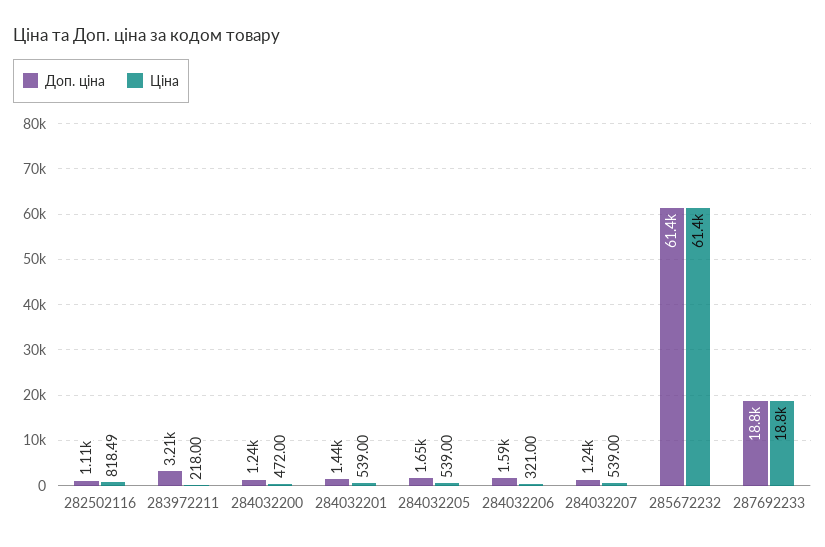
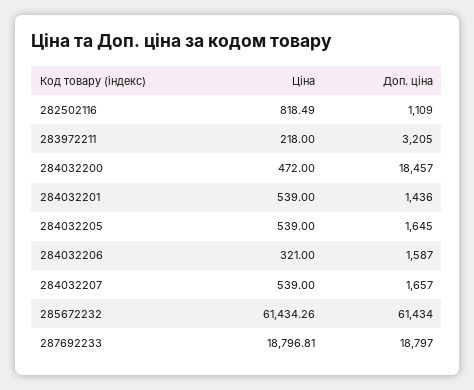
  {
    "Доп. ціна": {
      "282502116": 1109,
      "283972211": 3205,
-     "284032200": 1240,
+     "284032200": 18457,
      "284032201": 1436,
      "284032205": 1645,
      "284032206": 1587,
-     "284032207": 1240,
+     "284032207": 1657,
      "285672232": 61434,
      "287692233": 18797
    },
    "Ціна": {
      "282502116": 818.49,
      "283972211": 218,
      "284032200": 472,
      "284032201": 539,
      "284032205": 539,
      "284032206": 321,
      "284032207": 539,
      "285672232": 61434.26,
      "287692233": 18796.81
    }
  }

